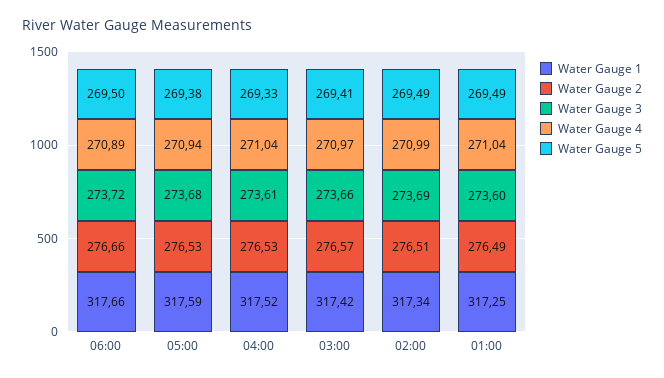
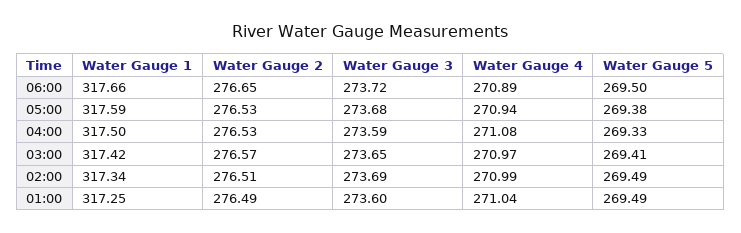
  {
    "Water Gauge 1": {
      "06:00": 317.66,
      "05:00": 317.59,
-     "04:00": 317.52,
+     "04:00": 317.5,
      "03:00": 317.42,
      "02:00": 317.34,
      "01:00": 317.25
    },
    "Water Gauge 2": {
-     "06:00": 276.66,
+     "06:00": 276.65,
      "05:00": 276.53,
      "04:00": 276.53,
      "03:00": 276.57,
      "02:00": 276.51,
      "01:00": 276.49
    },
    "Water Gauge 3": {
      "06:00": 273.72,
      "05:00": 273.68,
-     "04:00": 273.61,
+     "04:00": 273.59,
-     "03:00": 273.66,
+     "03:00": 273.65,
      "02:00": 273.69,
      "01:00": 273.6
    },
    "Water Gauge 4": {
      "06:00": 270.89,
      "05:00": 270.94,
-     "04:00": 271.04,
+     "04:00": 271.08,
      "03:00": 270.97,
      "02:00": 270.99,
      "01:00": 271.04
    },
    "Water Gauge 5": {
      "06:00": 269.5,
      "05:00": 269.38,
      "04:00": 269.33,
      "03:00": 269.41,
      "02:00": 269.49,
      "01:00": 269.49
    }
  }

